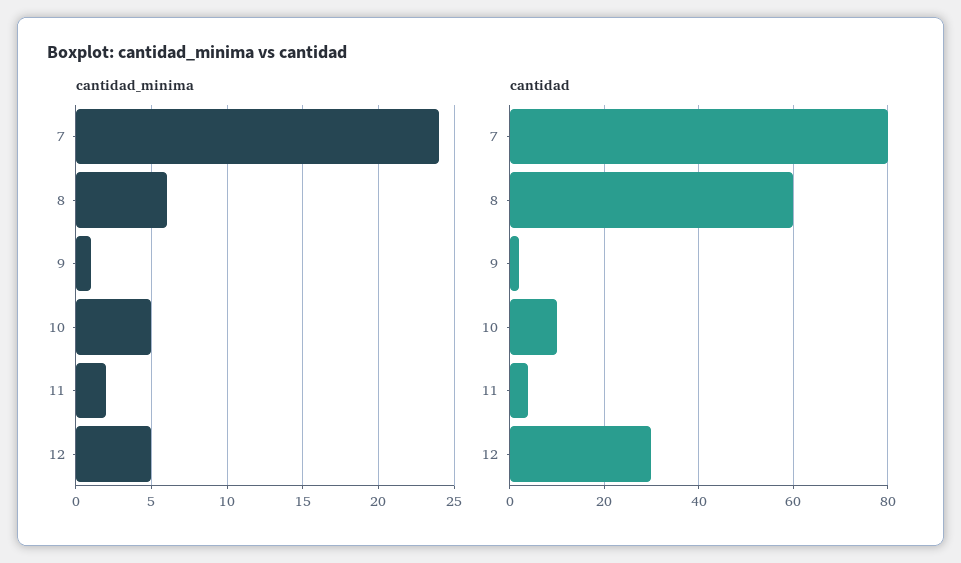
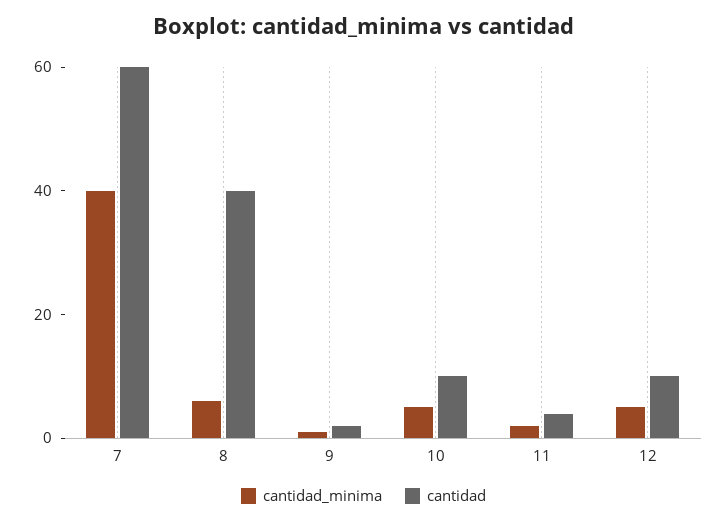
  {
    "cantidad_minima": {
-     "7": 24,
+     "7": 40,
      "8": 6,
      "9": 1,
      "10": 5,
      "11": 2,
      "12": 5
    },
    "cantidad": {
-     "7": 80,
+     "7": 60,
-     "8": 60,
+     "8": 40,
      "9": 0,
      "10": 10,
      "11": 5,
-     "12": 30
+     "12": 10
    }
  }

